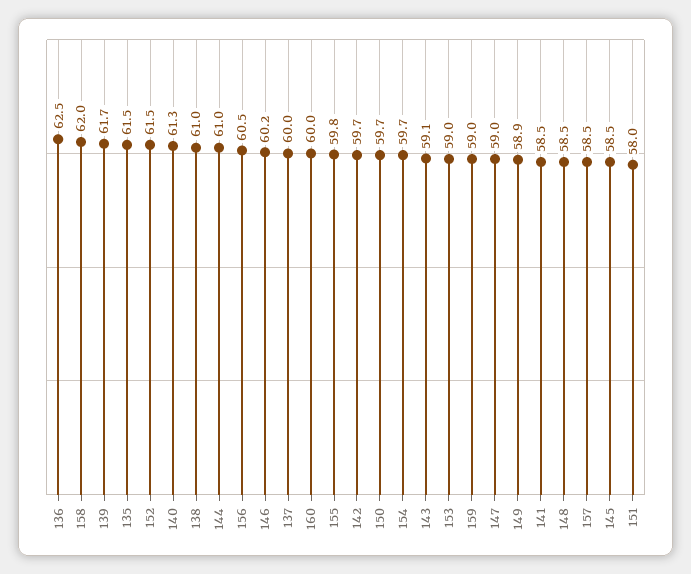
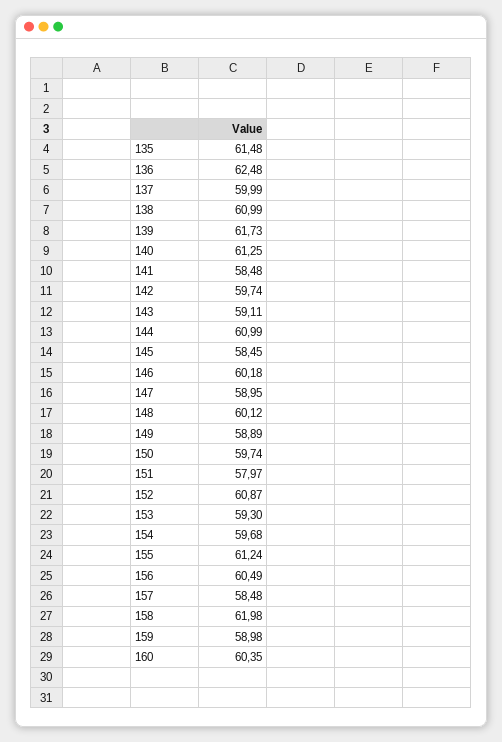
  {
    "136": 62.48,
    "158": 61.98,
    "139": 61.73,
    "135": 61.48,
-   "152": 61.5,
+   "152": 60.87,
    "140": 61.25,
    "138": 60.99,
    "144": 60.99,
    "156": 60.49,
    "146": 60.18,
    "137": 59.99,
-   "160": 60,
+   "160": 60.35,
-   "155": 59.8,
+   "155": 61.24,
    "142": 59.74,
    "150": 59.74,
    "154": 59.68,
    "143": 59.11,
-   "153": 59,
+   "153": 59.3,
    "159": 58.98,
    "147": 58.95,
    "149": 58.89,
    "141": 58.48,
-   "148": 58.5,
+   "148": 60.12,
    "157": 58.48,
    "145": 58.45,
    "151": 57.97
  }

